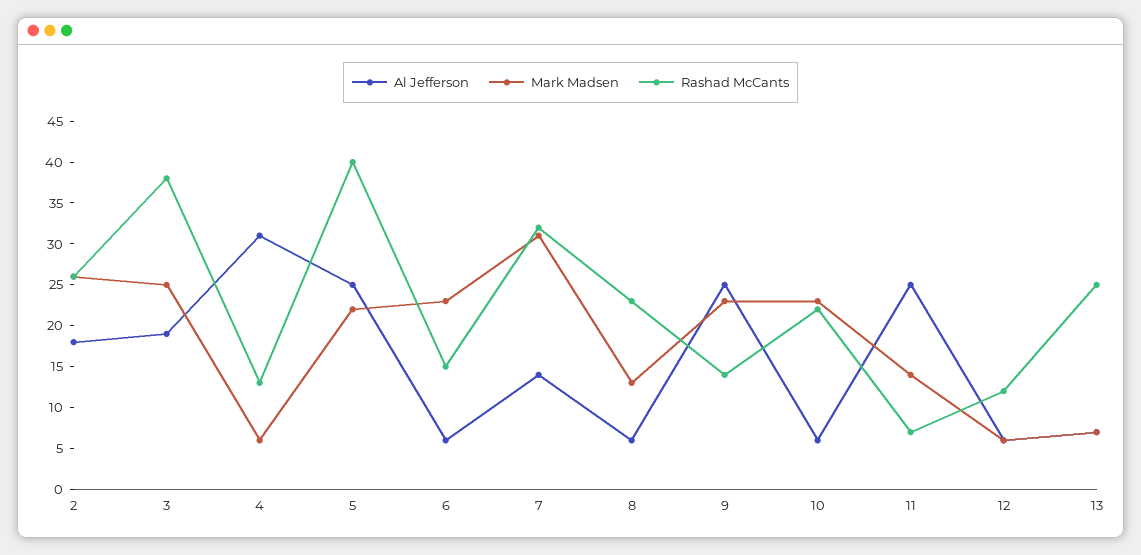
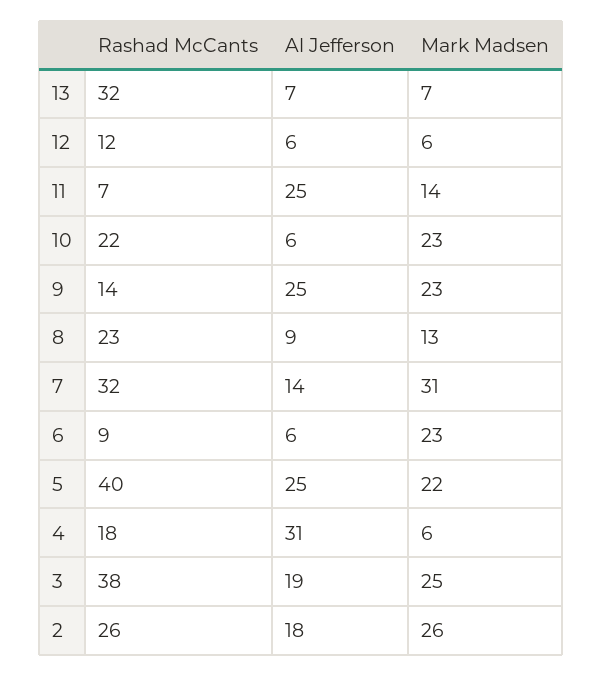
  {
    "Al Jefferson": {
      "2": 18,
      "3": 19,
      "4": 31,
      "5": 25,
      "6": 6,
      "7": 14,
-     "8": 6,
+     "8": 9,
      "9": 25,
      "10": 6,
      "11": 25,
      "12": 6,
      "13": 7
    },
    "Mark Madsen": {
      "2": 26,
      "3": 25,
      "4": 6,
      "5": 22,
      "6": 23,
      "7": 31,
      "8": 13,
      "9": 23,
      "10": 23,
      "11": 14,
      "12": 6,
      "13": 7
    },
    "Rashad McCants": {
      "2": 26,
      "3": 38,
-     "4": 13,
+     "4": 18,
      "5": 40,
-     "6": 15,
+     "6": 9,
      "7": 32,
      "8": 23,
      "9": 14,
      "10": 22,
      "11": 7,
      "12": 12,
-     "13": 25
+     "13": 32
    }
  }

